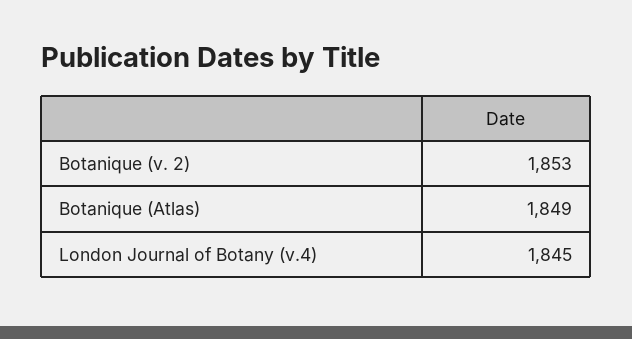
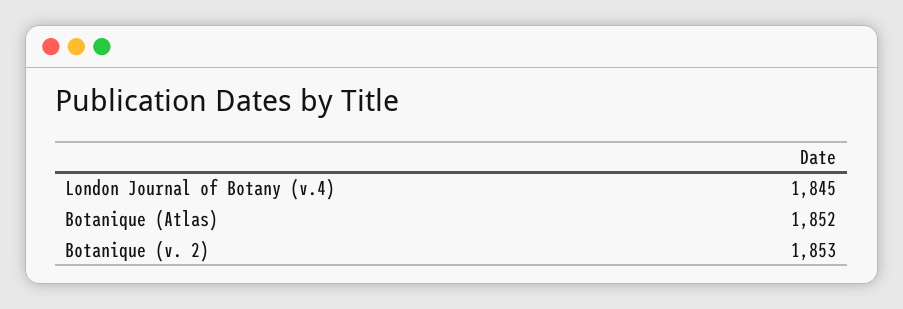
  {
    "Botanique (v. 2)": 1853,
-   "Botanique (Atlas)": 1849,
+   "Botanique (Atlas)": 1852,
    "London Journal of Botany (v.4)": 1845
  }

